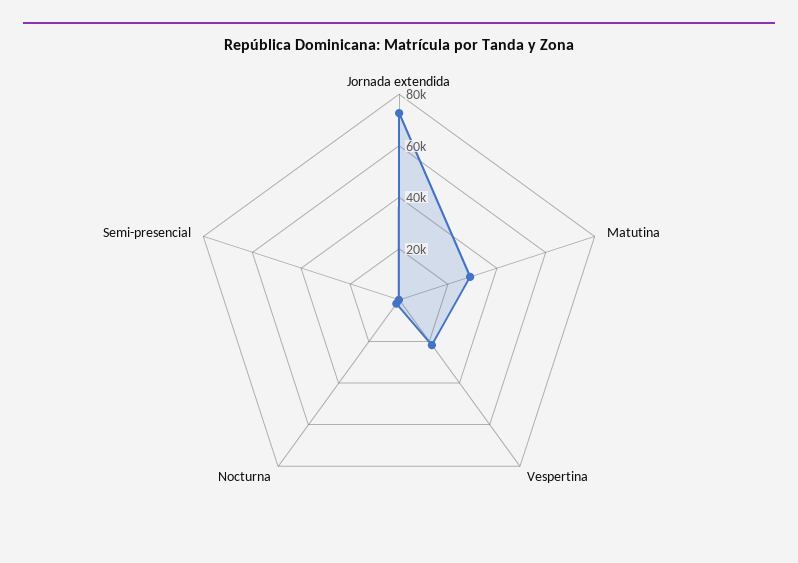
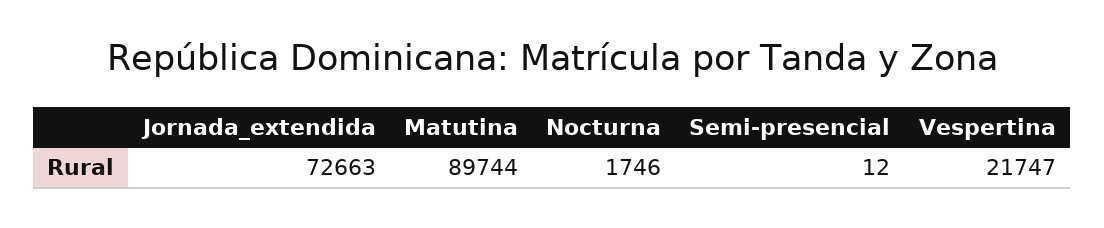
  {
    "Jornada extendida": 72663,
-   "Matutina": 30000,
+   "Matutina": 89744,
    "Vespertina": 21747,
    "Nocturna": 1746,
    "Semi-presencial": 12
  }

